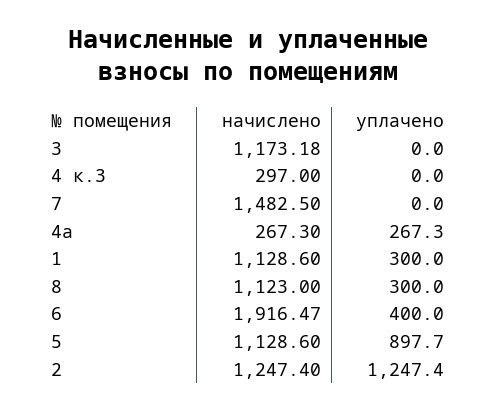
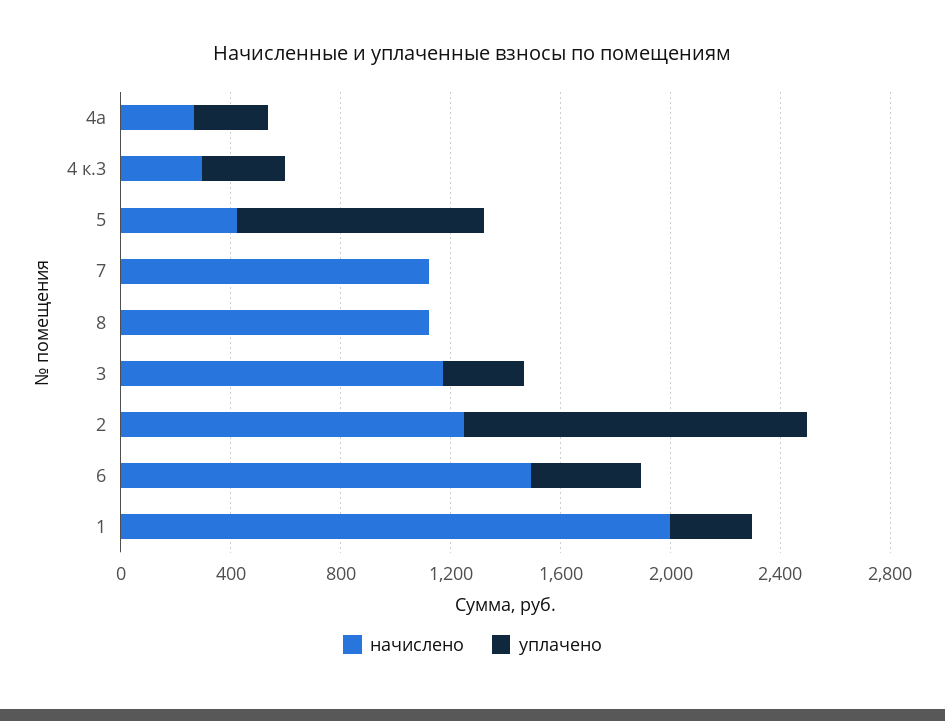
  {
    "начислено": {
      "3": 1173.18,
      "4 к.3": 297,
-     "7": 1482.5,
+     "7": 1100,
      "4а": 267.3,
-     "1": 1128.6,
+     "1": 2000,
      "8": 1123,
-     "6": 1916.47,
+     "6": 1500,
-     "5": 1128.6,
+     "5": 400,
      "2": 1247.4
    },
    "уплачено": {
-     "3": 0,
+     "3": 300,
-     "4 к.3": 0,
+     "4 к.3": 300,
      "7": 0,
      "4а": 267.3,
      "1": 300,
-     "8": 300,
+     "8": 0,
      "6": 400,
      "5": 897.7,
      "2": 1247.4
    }
  }

